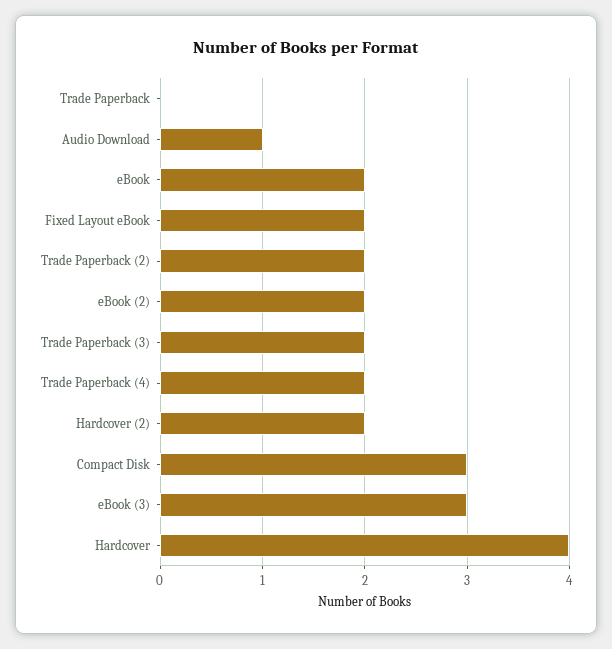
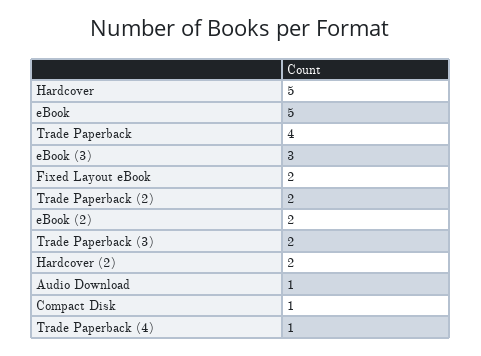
  {
-   "Trade Paperback": 0,
+   "Trade Paperback": 4,
    "Audio Download": 1,
-   "eBook": 2,
+   "eBook": 5,
    "Fixed Layout eBook": 2,
    "Trade Paperback (2)": 2,
    "eBook (2)": 2,
    "Trade Paperback (3)": 2,
-   "Trade Paperback (4)": 2,
+   "Trade Paperback (4)": 1,
    "Hardcover (2)": 2,
-   "Compact Disk": 3,
+   "Compact Disk": 1,
    "eBook (3)": 3,
-   "Hardcover": 4
+   "Hardcover": 5
  }

